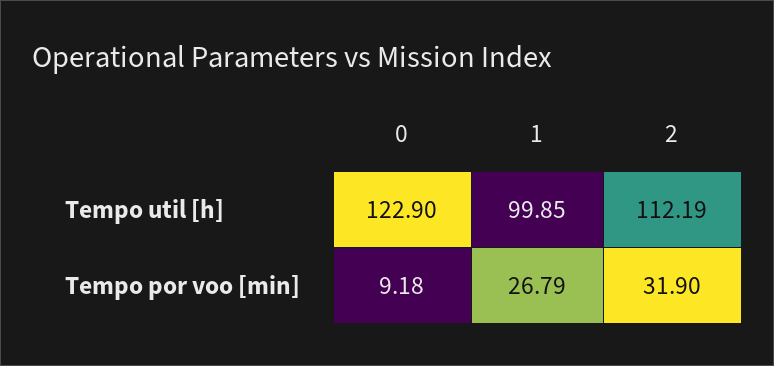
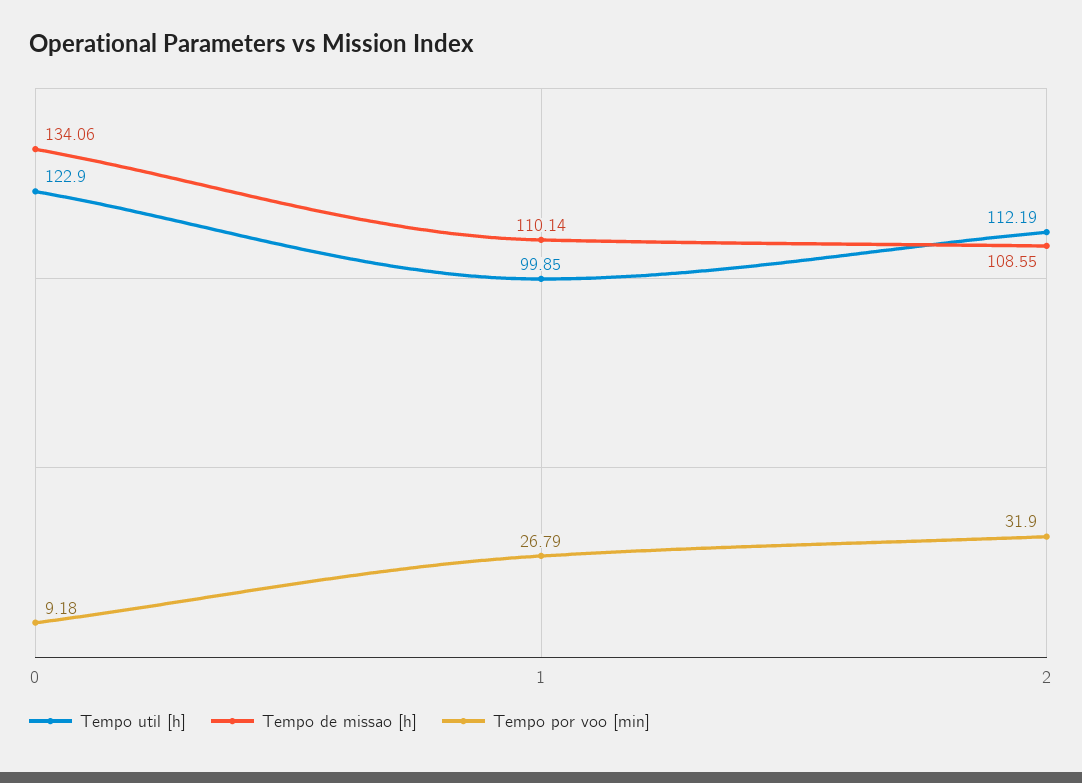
  {
    "Tempo util [h]": {
      "0": 122.9,
      "1": 99.85,
      "2": 112.19
    },
    "Tempo por voo [min]": {
      "0": 9.18,
      "1": 26.79,
      "2": 31.9
-   }
+   },
+   "Tempo de missao [h]": {
+     "0": 134.06,
+     "1": 110.14,
+     "2": 108.55
+   }
  }

